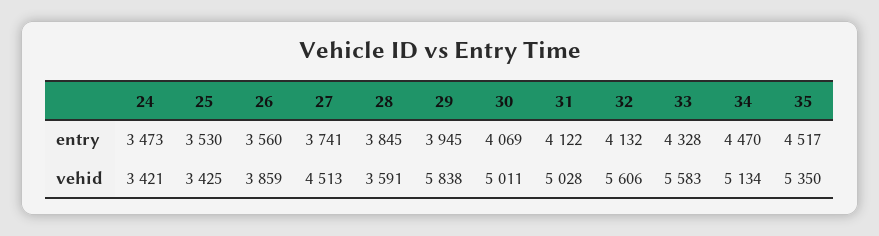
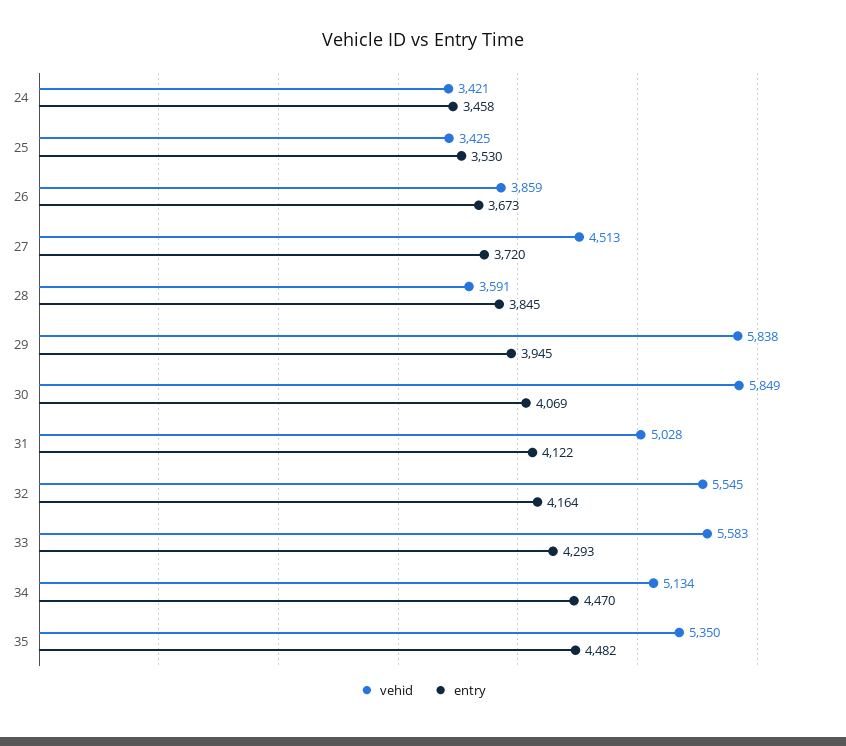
  {
    "entry": {
-     "24": 3473,
+     "24": 3458,
      "25": 3530,
-     "26": 3560,
+     "26": 3673,
-     "27": 3741,
+     "27": 3720,
      "28": 3845,
      "29": 3945,
      "30": 4069,
      "31": 4122,
-     "32": 4132,
+     "32": 4164,
-     "33": 4328,
+     "33": 4293,
      "34": 4470,
-     "35": 4517
+     "35": 4482
    },
    "vehid": {
      "24": 3421,
      "25": 3425,
      "26": 3859,
      "27": 4513,
      "28": 3591,
      "29": 5838,
-     "30": 5011,
+     "30": 5849,
      "31": 5028,
-     "32": 5606,
+     "32": 5545,
      "33": 5583,
      "34": 5134,
      "35": 5350
    }
  }

